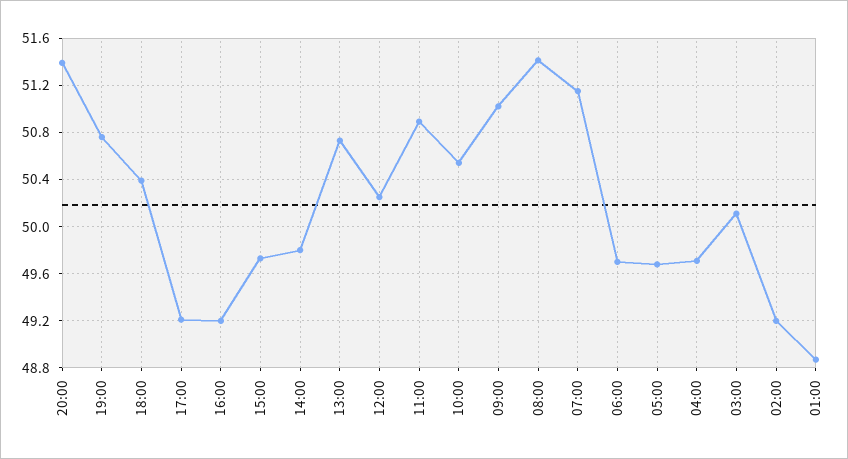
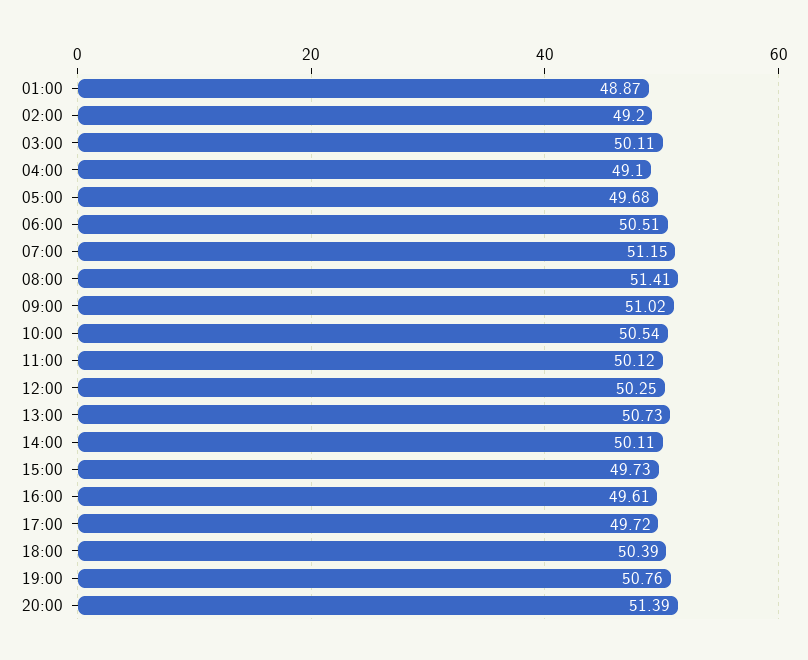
  {
    "20:00": 51.39,
    "19:00": 50.76,
    "18:00": 50.39,
-   "17:00": 49.2,
+   "17:00": 49.72,
-   "16:00": 49.2,
+   "16:00": 49.61,
    "15:00": 49.73,
-   "14:00": 49.8,
+   "14:00": 50.11,
    "13:00": 50.73,
    "12:00": 50.25,
-   "11:00": 50.9,
+   "11:00": 50.12,
    "10:00": 50.54,
    "09:00": 51.02,
    "08:00": 51.41,
    "07:00": 51.15,
-   "06:00": 49.7,
+   "06:00": 50.51,
    "05:00": 49.68,
-   "04:00": 49.7,
+   "04:00": 49.1,
    "03:00": 50.11,
    "02:00": 49.2,
    "01:00": 48.87
  }

